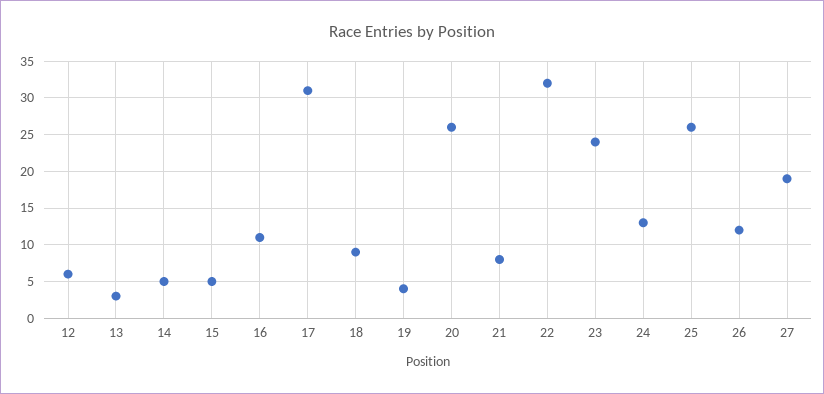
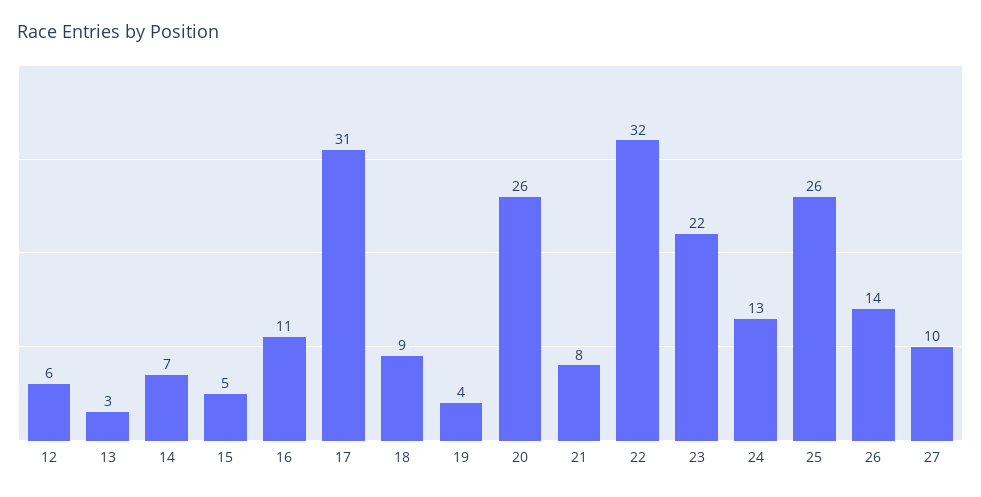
  {
    "12": 6,
    "13": 3,
-   "14": 5,
+   "14": 7,
    "15": 5,
    "16": 11,
    "17": 31,
    "18": 9,
    "19": 4,
    "20": 26,
    "21": 8,
    "22": 32,
-   "23": 24,
+   "23": 22,
    "24": 13,
    "25": 26,
-   "26": 12,
+   "26": 14,
-   "27": 19
+   "27": 10
  }

